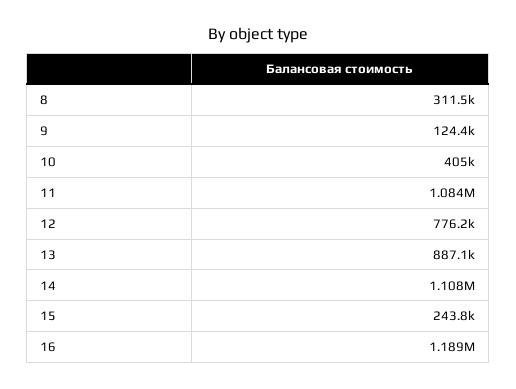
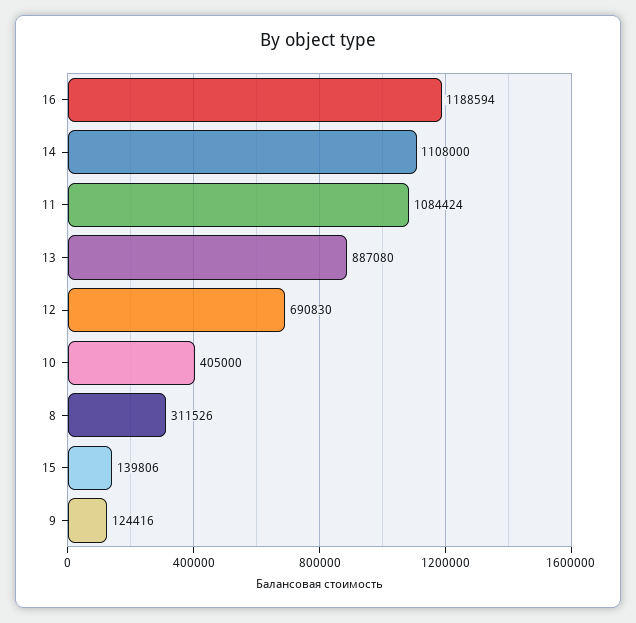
  {
    "8": 311526,
    "9": 124416,
    "10": 405000,
    "11": 1084424,
-   "12": 776200,
+   "12": 690830,
    "13": 887080,
    "14": 1108000,
-   "15": 243800,
+   "15": 139806,
    "16": 1188594
  }

